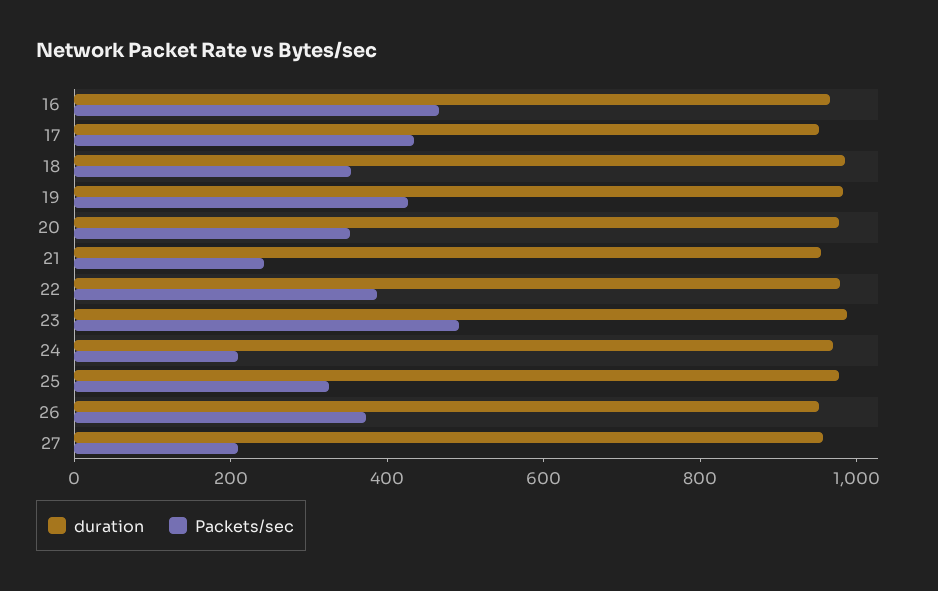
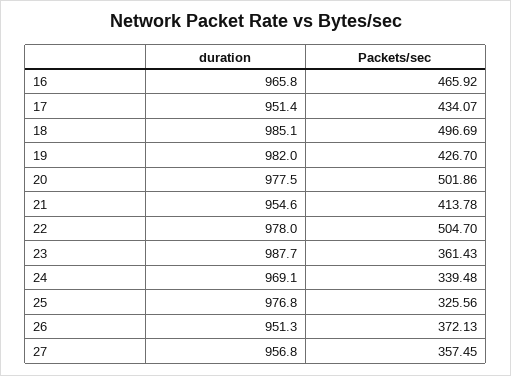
  {
    "duration": {
      "16": 965.8,
      "17": 951.4,
      "18": 985.1,
      "19": 982,
      "20": 977.5,
      "21": 954.6,
      "22": 978,
      "23": 987.7,
      "24": 969.1,
      "25": 976.8,
      "26": 951.3,
      "27": 956.8
    },
    "Packets/sec": {
      "16": 465.92,
      "17": 434.07,
-     "18": 350,
+     "18": 496.69,
      "19": 426.7,
-     "20": 350,
+     "20": 501.86,
-     "21": 250,
+     "21": 413.78,
-     "22": 400,
+     "22": 504.7,
-     "23": 500,
+     "23": 361.43,
-     "24": 200,
+     "24": 339.48,
      "25": 325.56,
      "26": 372.13,
-     "27": 200
+     "27": 357.45
    }
  }

